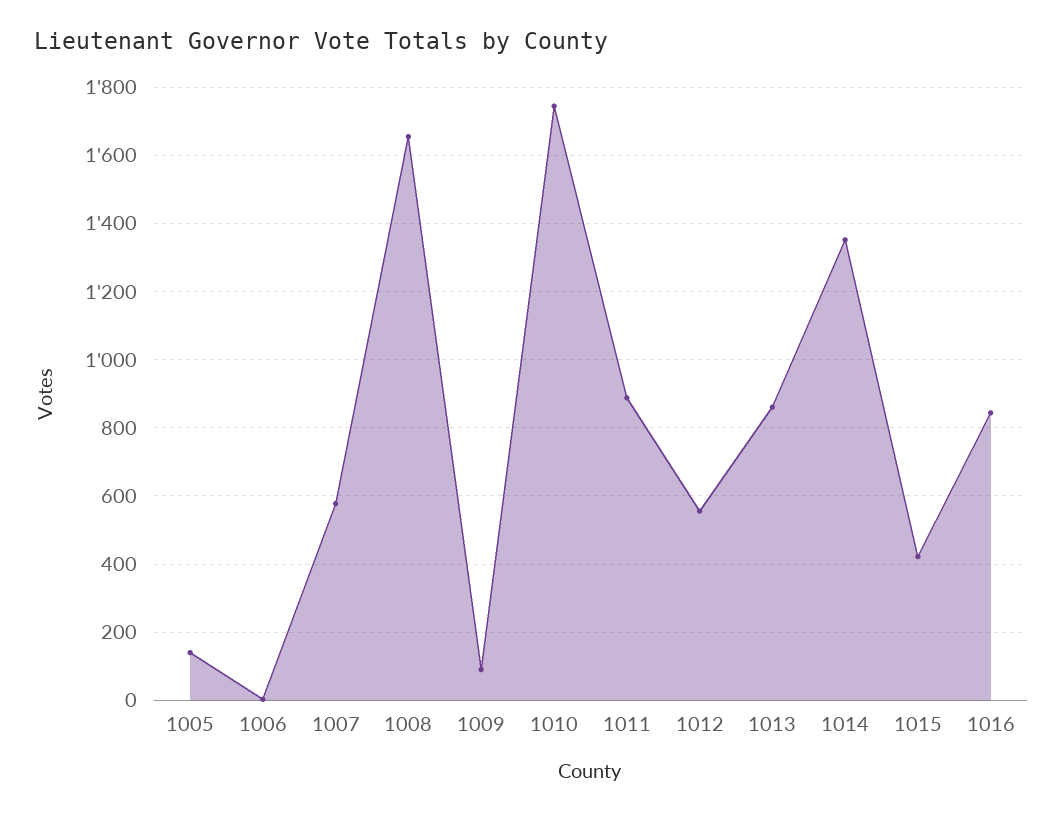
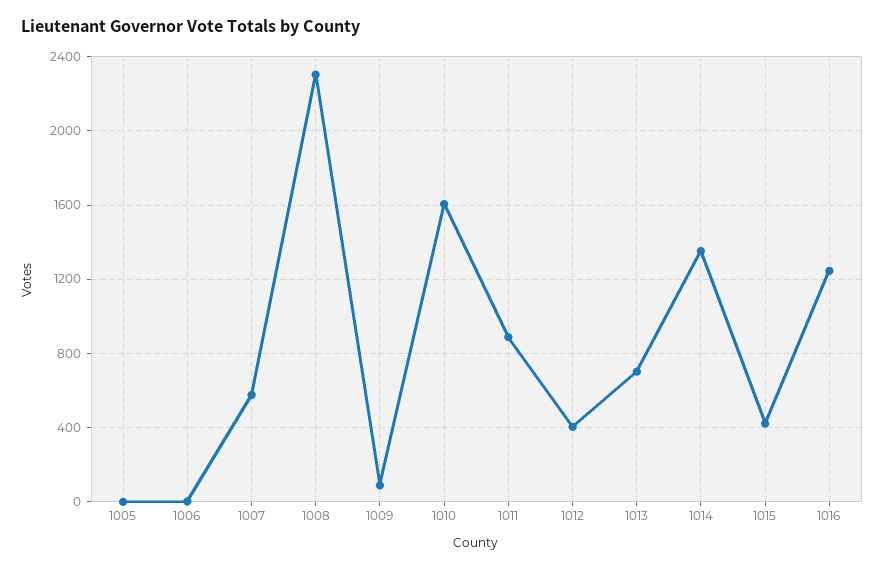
  {
-   "1005": 140,
+   "1005": 0,
    "1006": 0,
    "1007": 580,
-   "1008": 1660,
+   "1008": 2300,
    "1009": 100,
-   "1010": 1740,
+   "1010": 1600,
    "1011": 880,
-   "1012": 560,
+   "1012": 400,
-   "1013": 860,
+   "1013": 700,
    "1014": 1360,
    "1015": 420,
-   "1016": 840
+   "1016": 1250
  }

